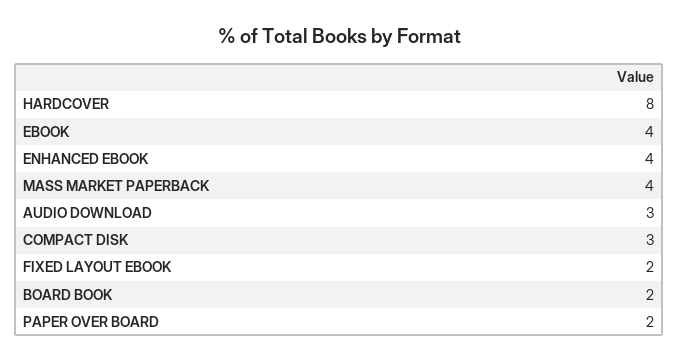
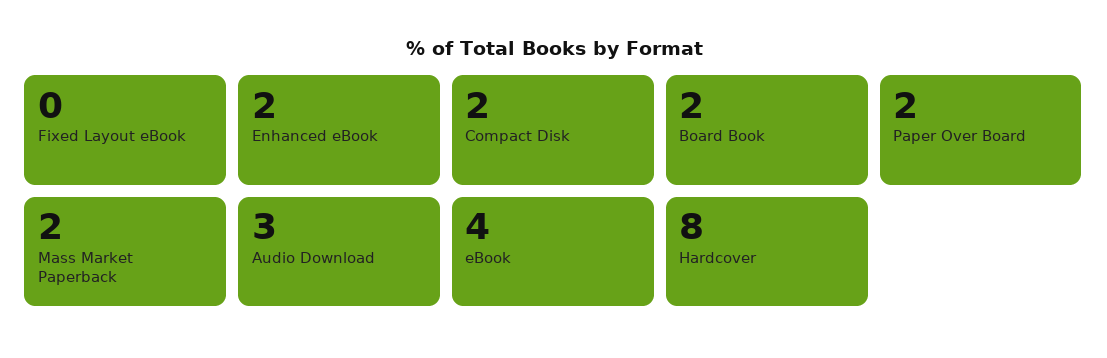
  {
    "HARDCOVER": 8,
    "EBOOK": 4,
-   "ENHANCED EBOOK": 4,
+   "ENHANCED EBOOK": 2,
-   "MASS MARKET PAPERBACK": 4,
+   "MASS MARKET PAPERBACK": 2,
    "AUDIO DOWNLOAD": 3,
-   "COMPACT DISK": 3,
+   "COMPACT DISK": 2,
-   "FIXED LAYOUT EBOOK": 2,
+   "FIXED LAYOUT EBOOK": 0,
    "BOARD BOOK": 2,
    "PAPER OVER BOARD": 2
  }

